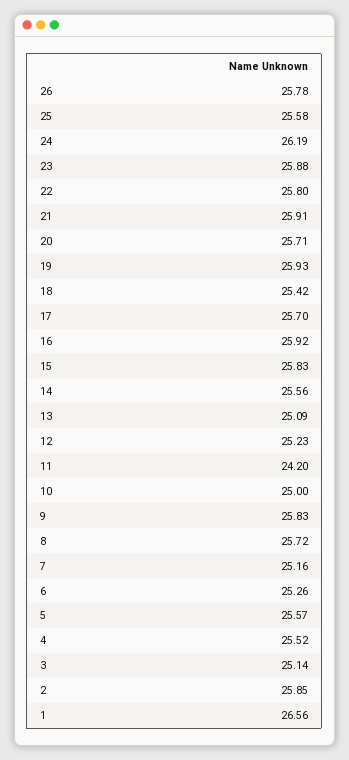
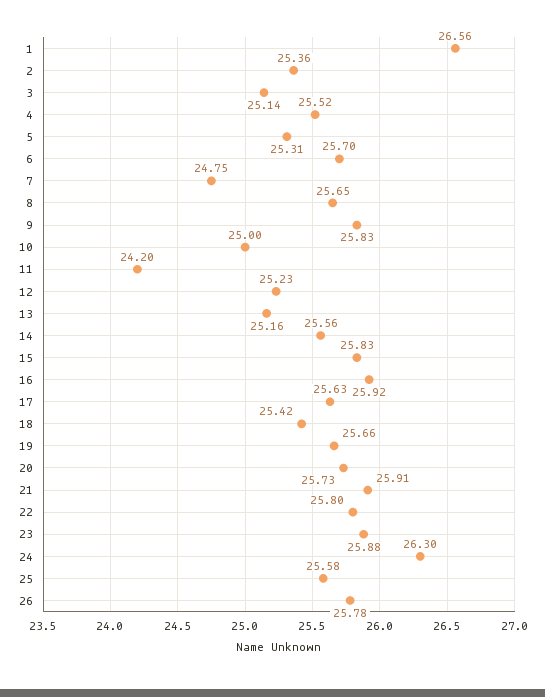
  {
    "26": 25.78,
    "25": 25.58,
-   "24": 26.19,
+   "24": 26.3,
    "23": 25.88,
    "22": 25.8,
    "21": 25.91,
-   "20": 25.71,
+   "20": 25.73,
-   "19": 25.93,
+   "19": 25.66,
    "18": 25.42,
-   "17": 25.7,
+   "17": 25.63,
    "16": 25.92,
    "15": 25.83,
    "14": 25.56,
-   "13": 25.09,
+   "13": 25.16,
    "12": 25.23,
    "11": 24.2,
    "10": 25,
    "9": 25.83,
-   "8": 25.72,
+   "8": 25.65,
-   "7": 25.16,
+   "7": 24.75,
-   "6": 25.26,
+   "6": 25.7,
-   "5": 25.57,
+   "5": 25.31,
    "4": 25.52,
    "3": 25.14,
-   "2": 25.85,
+   "2": 25.36,
    "1": 26.56
  }

